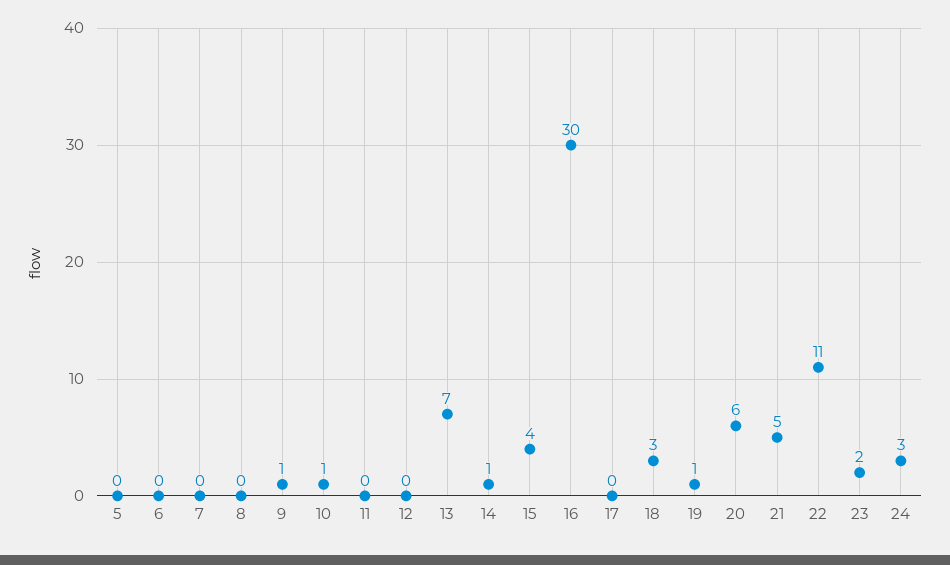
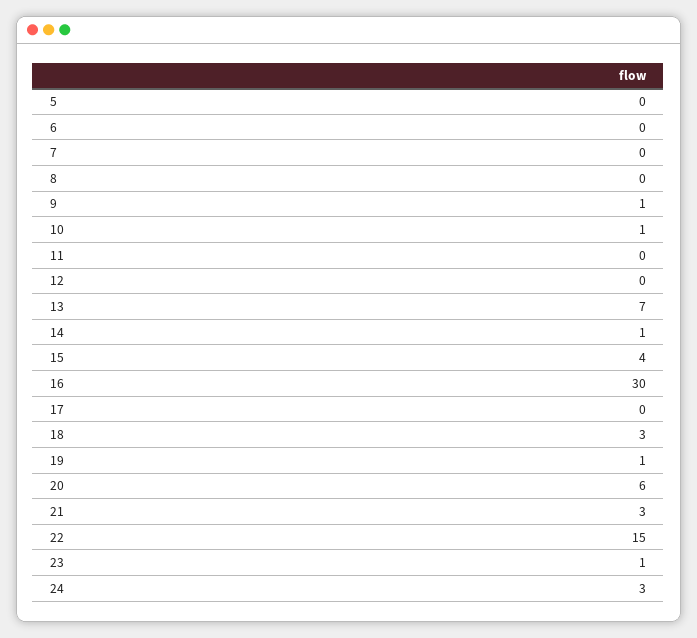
  {
    "5": 0,
    "6": 0,
    "7": 0,
    "8": 0,
    "9": 1,
    "10": 1,
    "11": 0,
    "12": 0,
    "13": 7,
    "14": 1,
    "15": 4,
    "16": 30,
    "17": 0,
    "18": 3,
    "19": 1,
    "20": 6,
-   "21": 5,
+   "21": 3,
-   "22": 11,
+   "22": 15,
-   "23": 2,
+   "23": 1,
    "24": 3
  }

